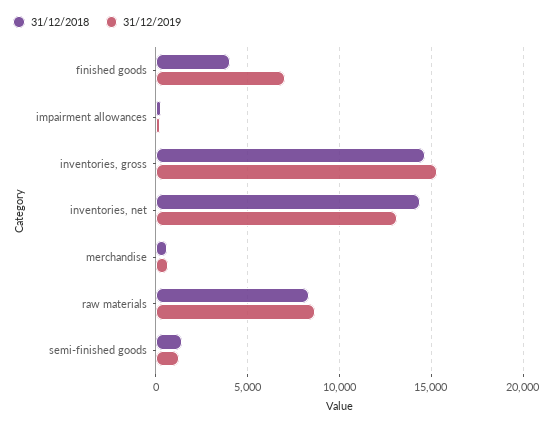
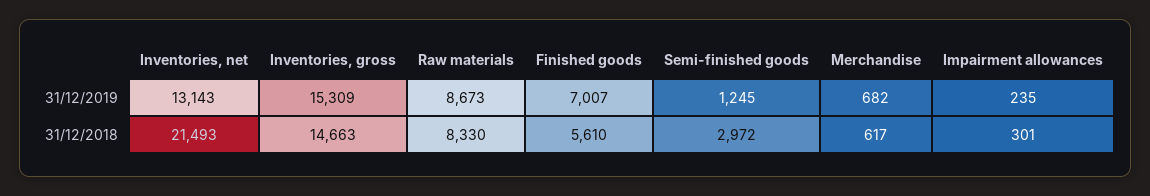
  {
    "31/12/2018": {
-     "finished goods": 4000,
+     "finished goods": 5610,
      "impairment allowances": 301,
      "inventories, gross": 14663,
-     "inventories, net": 14500,
+     "inventories, net": 21493,
      "merchandise": 617,
      "raw materials": 8330,
-     "semi-finished goods": 1500
+     "semi-finished goods": 2972
    },
    "31/12/2019": {
      "finished goods": 7007,
      "impairment allowances": 235,
      "inventories, gross": 15309,
      "inventories, net": 13143,
      "merchandise": 682,
      "raw materials": 8673,
      "semi-finished goods": 1245
    }
  }

